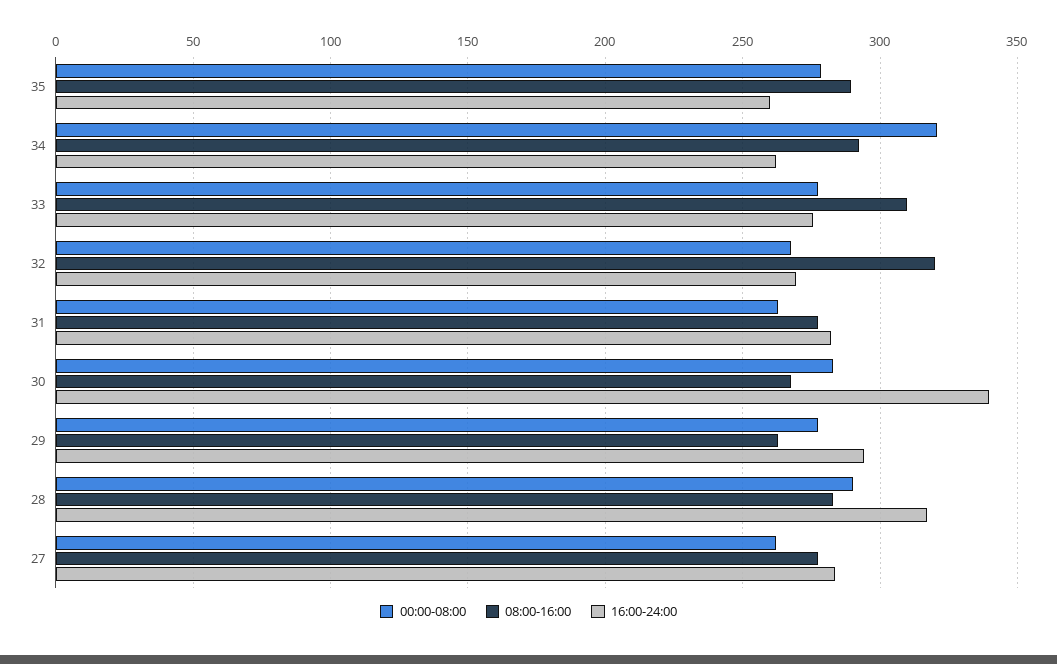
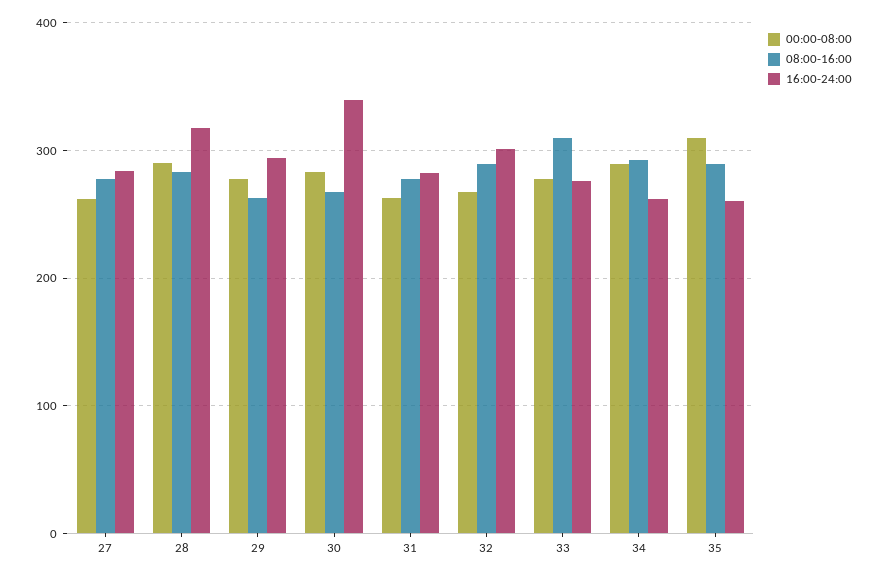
  {
    "00:00-08:00": {
-     "35": 280,
+     "35": 310,
-     "34": 320,
+     "34": 290,
      "33": 275,
      "32": 270,
      "31": 265,
      "30": 285,
      "29": 275,
      "28": 290,
      "27": 260
    },
    "08:00-16:00": {
      "35": 290,
      "34": 290,
      "33": 310,
-     "32": 320,
+     "32": 290,
      "31": 275,
      "30": 270,
      "29": 265,
      "28": 285,
      "27": 275
    },
    "16:00-24:00": {
      "35": 260,
      "34": 260,
      "33": 275,
-     "32": 270,
+     "32": 300,
      "31": 280,
      "30": 340,
      "29": 295,
      "28": 315,
      "27": 285
    }
  }

